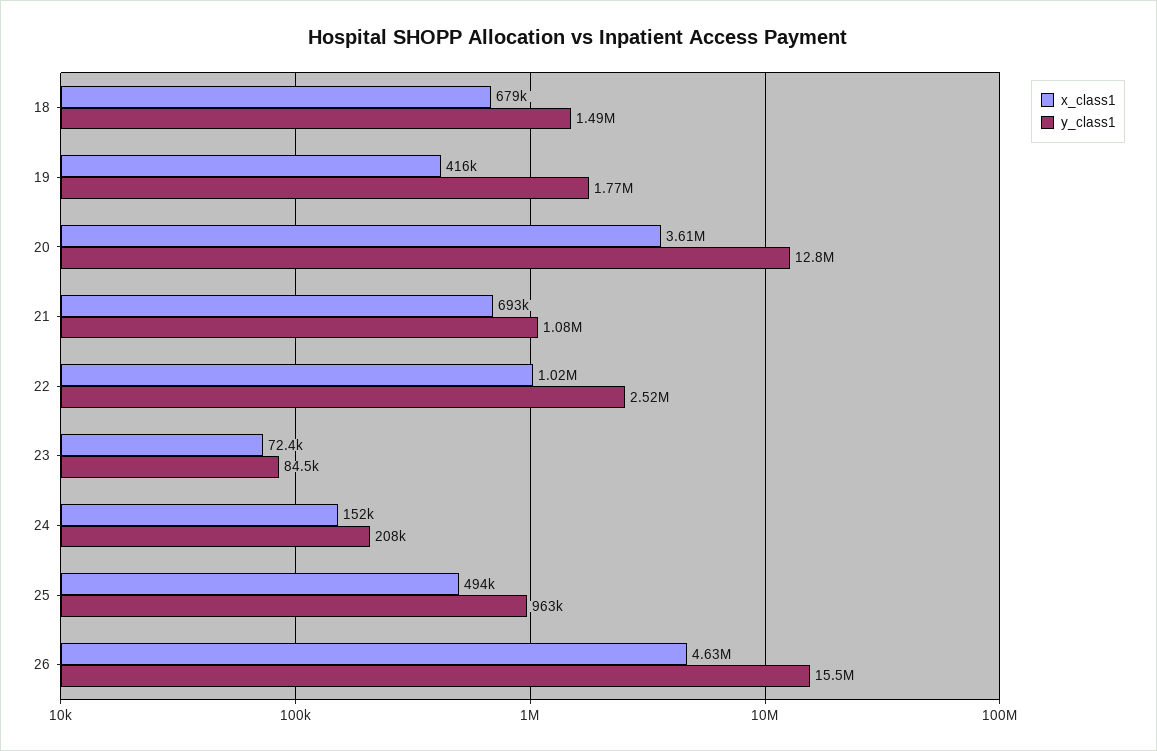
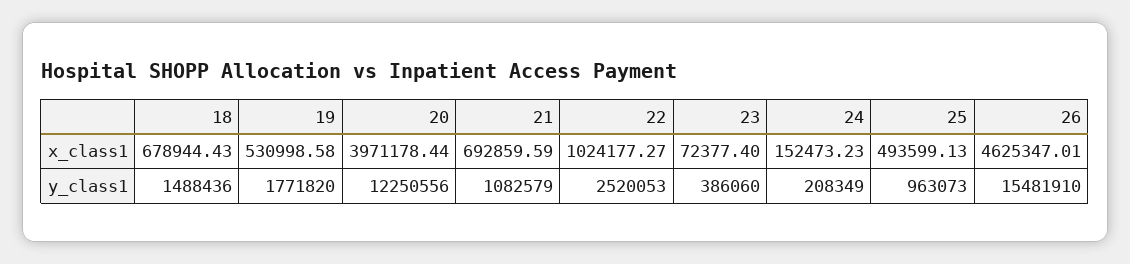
  {
    "x_class1": {
      "18": 678944.43,
-     "19": 416000,
+     "19": 530998.58,
-     "20": 3610000,
+     "20": 3971178.44,
      "21": 692859.59,
      "22": 1024177.27,
      "23": 72377.4,
      "24": 152473.23,
      "25": 493599.13,
      "26": 4625347.01
    },
    "y_class1": {
      "18": 1488436,
      "19": 1771820,
-     "20": 12800000,
+     "20": 12250556,
      "21": 1082579,
      "22": 2520053,
-     "23": 84500,
+     "23": 386060,
      "24": 208349,
      "25": 963073,
      "26": 15481910
    }
  }

